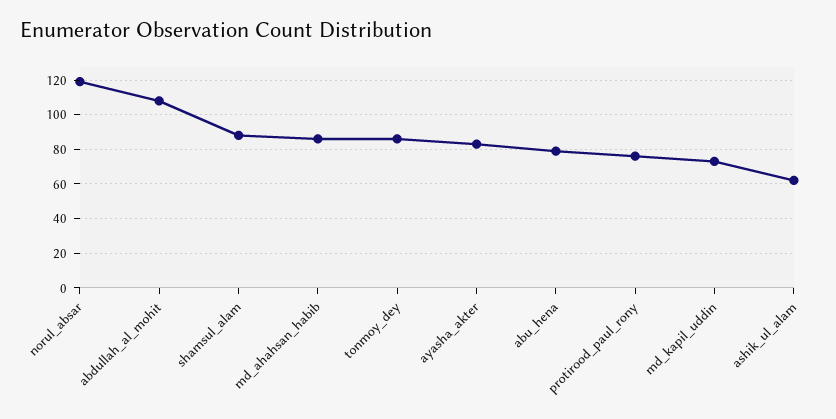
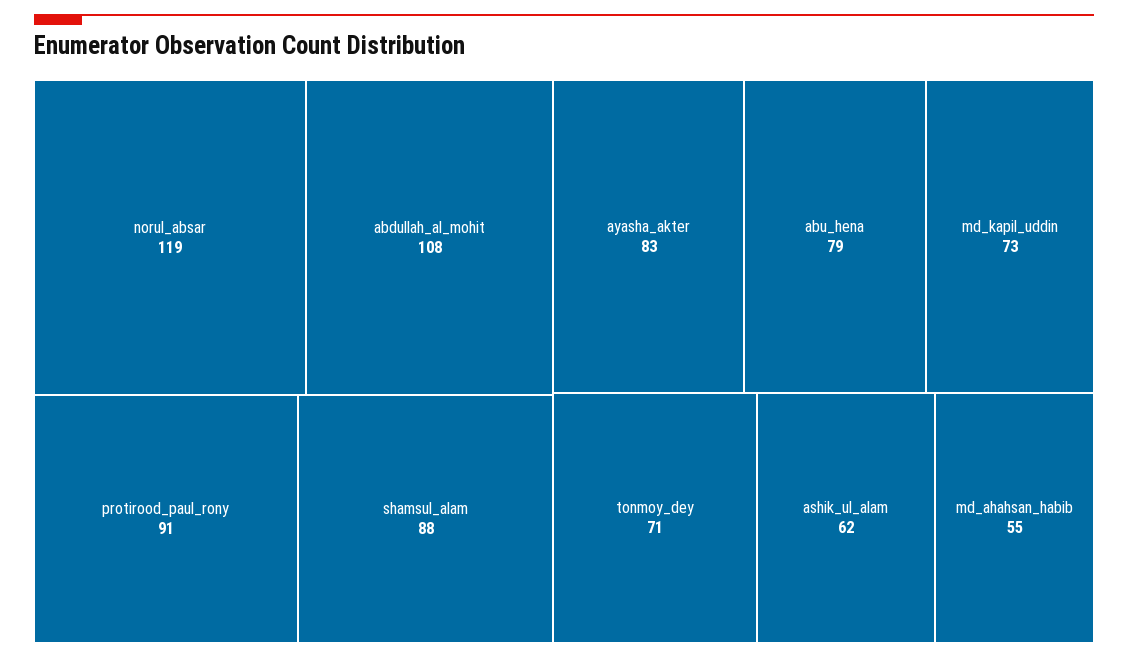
  {
    "norul_absar": 119,
    "abdullah_al_mohit": 108,
    "shamsul_alam": 88,
-   "md_ahahsan_habib": 85,
+   "md_ahahsan_habib": 55,
-   "tonmoy_dey": 85,
+   "tonmoy_dey": 71,
    "ayasha_akter": 83,
    "abu_hena": 79,
-   "protirood_paul_rony": 75,
+   "protirood_paul_rony": 91,
    "md_kapil_uddin": 73,
    "ashik_ul_alam": 62
  }

